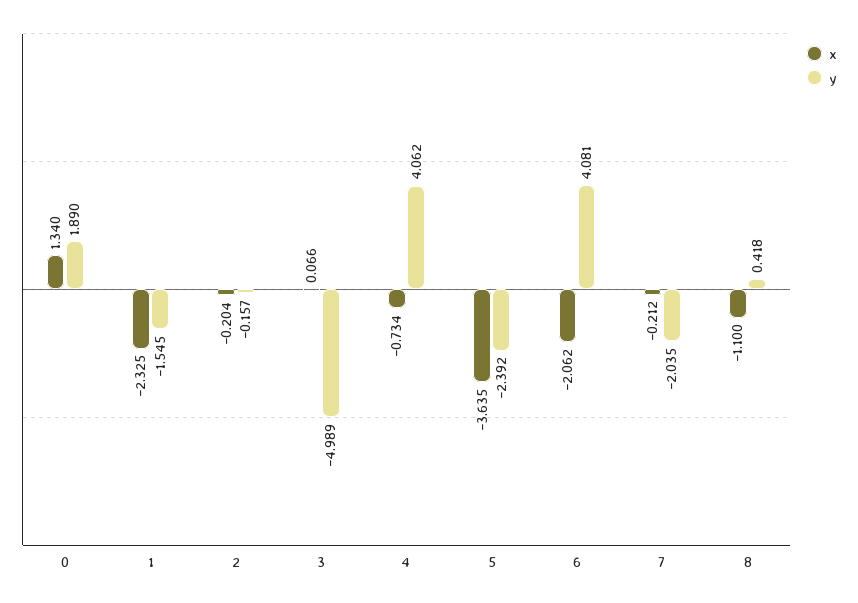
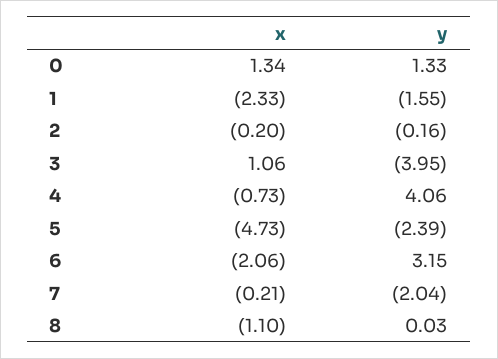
  {
    "x": {
      "0": 1.34,
      "1": -2.325,
      "2": -0.204,
-     "3": 0.066,
+     "3": 1.06,
      "4": -0.734,
-     "5": -3.635,
+     "5": -4.73,
      "6": -2.062,
      "7": -0.212,
      "8": -1.1
    },
    "y": {
-     "0": 1.89,
+     "0": 1.33,
      "1": -1.545,
      "2": -0.157,
-     "3": -4.989,
+     "3": -3.95,
      "4": 4.062,
      "5": -2.392,
-     "6": 4.081,
+     "6": 3.15,
      "7": -2.035,
-     "8": 0.418
+     "8": 0.03
    }
  }

